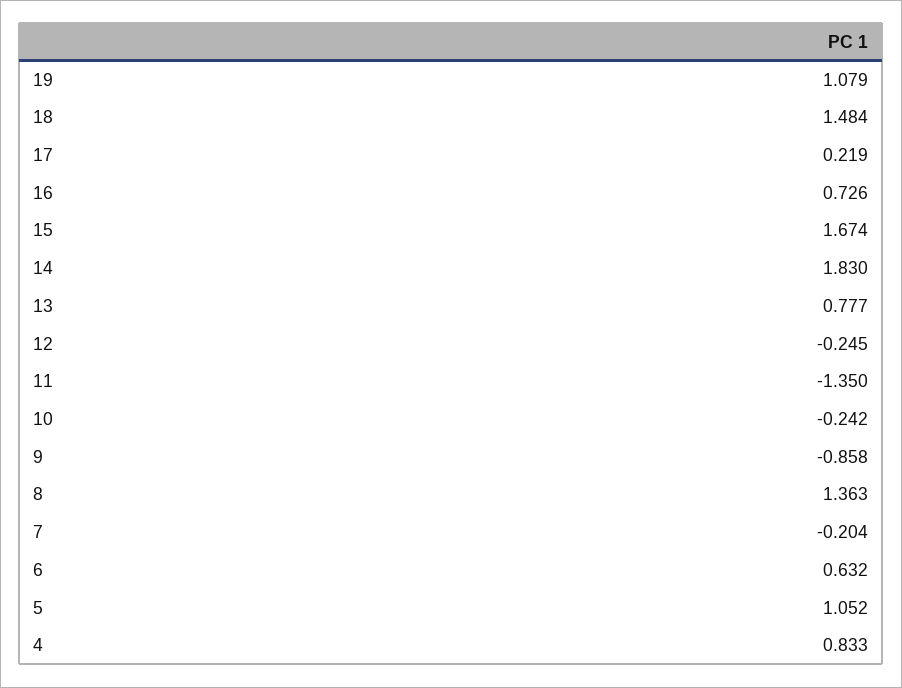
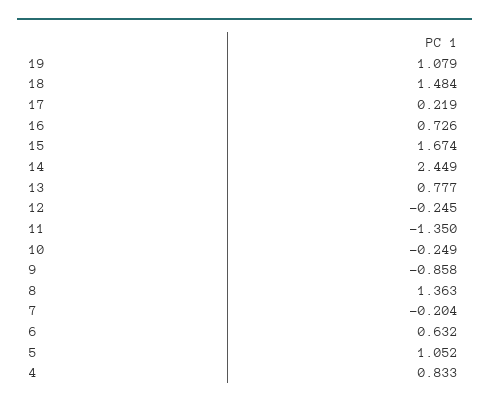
  {
    "19": 1.079,
    "18": 1.484,
    "17": 0.219,
    "16": 0.726,
    "15": 1.674,
-   "14": 1.83,
+   "14": 2.449,
    "13": 0.777,
    "12": -0.245,
    "11": -1.35,
-   "10": -0.242,
+   "10": -0.249,
    "9": -0.858,
    "8": 1.363,
    "7": -0.204,
    "6": 0.632,
    "5": 1.052,
    "4": 0.833
  }

